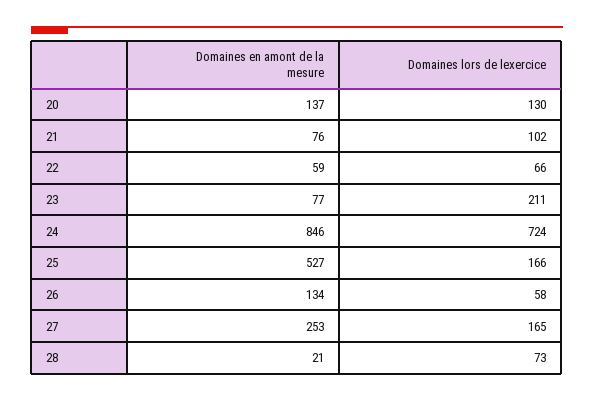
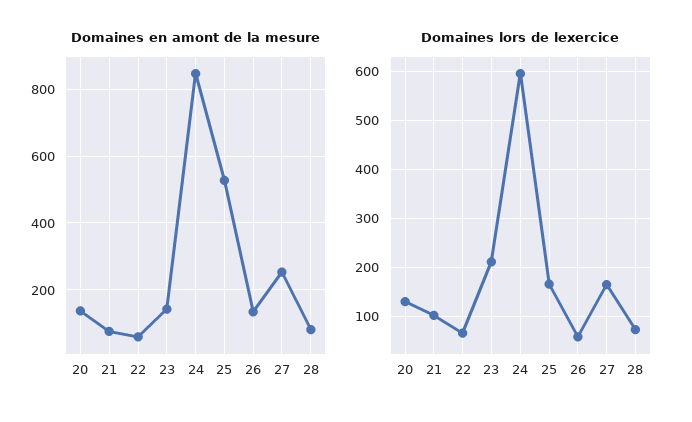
  {
    "Domaines en amont de la mesure": {
      "20": 137,
      "21": 76,
      "22": 59,
-     "23": 77,
+     "23": 140,
      "24": 846,
      "25": 527,
      "26": 134,
      "27": 253,
-     "28": 21
+     "28": 80
    },
    "Domaines lors de lexercice": {
      "20": 130,
      "21": 102,
      "22": 66,
      "23": 211,
-     "24": 724,
+     "24": 600,
      "25": 166,
      "26": 58,
      "27": 165,
      "28": 73
    }
  }

